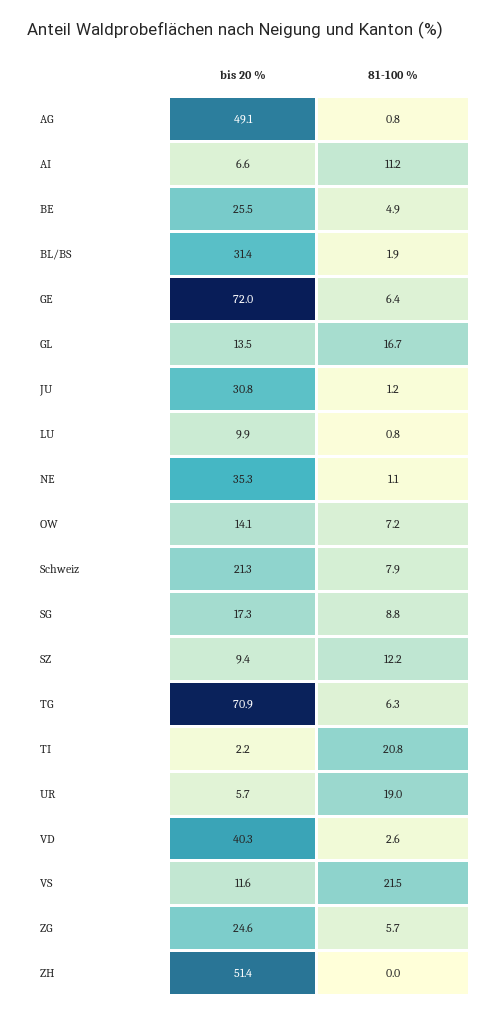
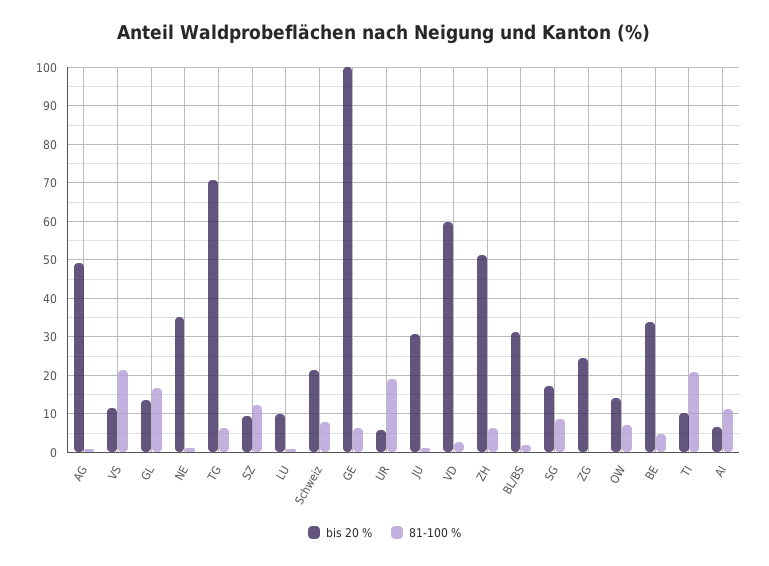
  {
    "bis 20 %": {
      "AG": 49.1,
      "AI": 6.6,
-     "BE": 25.5,
+     "BE": 34,
      "BL/BS": 31.4,
-     "GE": 72,
+     "GE": 100,
      "GL": 13.5,
      "JU": 30.8,
      "LU": 9.9,
      "NE": 35.3,
      "OW": 14.1,
      "Schweiz": 21.3,
      "SG": 17.3,
      "SZ": 9.4,
      "TG": 70.9,
-     "TI": 2.2,
+     "TI": 10,
      "UR": 5.7,
-     "VD": 40.3,
+     "VD": 60,
      "VS": 11.6,
      "ZG": 24.6,
      "ZH": 51.4
    },
    "81-100 %": {
      "AG": 0.8,
      "AI": 11.2,
      "BE": 4.9,
      "BL/BS": 1.9,
      "GE": 6.4,
      "GL": 16.7,
      "JU": 1.2,
      "LU": 0.8,
      "NE": 1.1,
      "OW": 7.2,
      "Schweiz": 7.9,
      "SG": 8.8,
      "SZ": 12.2,
      "TG": 6.3,
      "TI": 20.8,
      "UR": 19,
      "VD": 2.6,
      "VS": 21.5,
-     "ZG": 5.7,
+     "ZG": 0,
-     "ZH": 0
+     "ZH": 6
    }
  }

